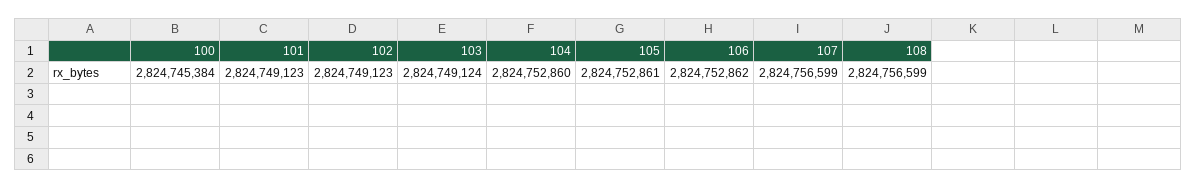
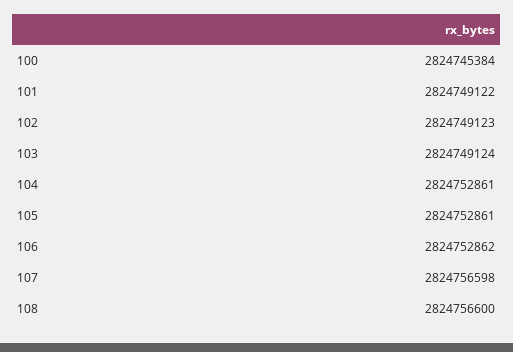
  {
    "100": 2824745384,
-   "101": 2824749123,
+   "101": 2824749122,
    "102": 2824749123,
    "103": 2824749124,
-   "104": 2824752860,
+   "104": 2824752861,
    "105": 2824752861,
    "106": 2824752862,
-   "107": 2824756599,
+   "107": 2824756598,
-   "108": 2824756599
+   "108": 2824756600
  }

